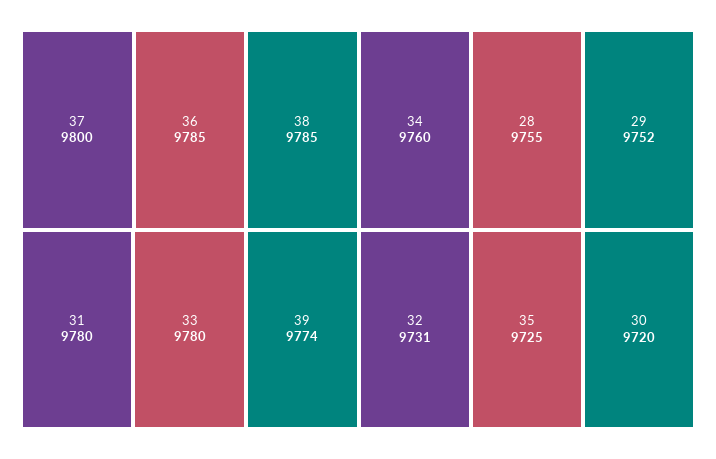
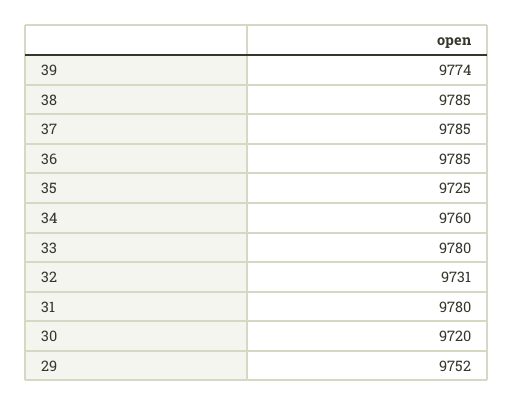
  {
-   "37": 9800,
+   "37": 9785,
    "36": 9785,
    "38": 9785,
    "31": 9780,
    "33": 9780,
    "39": 9774,
    "34": 9760,
-   "28": 9755,
    "29": 9752,
    "32": 9731,
    "35": 9725,
    "30": 9720
  }

